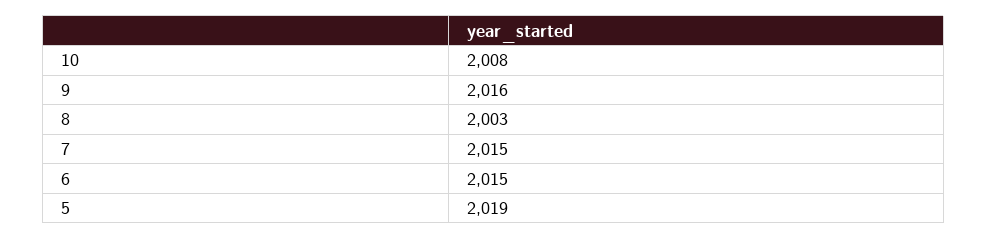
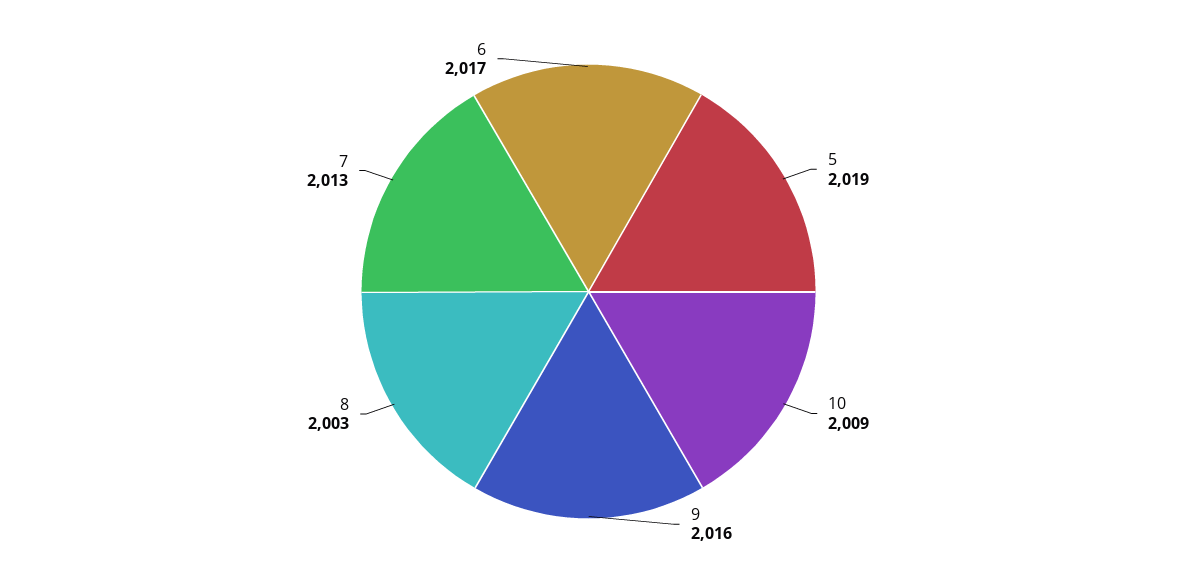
  {
-   "10": 2008,
+   "10": 2009,
    "9": 2016,
    "8": 2003,
-   "7": 2015,
+   "7": 2013,
-   "6": 2015,
+   "6": 2017,
    "5": 2019
  }

